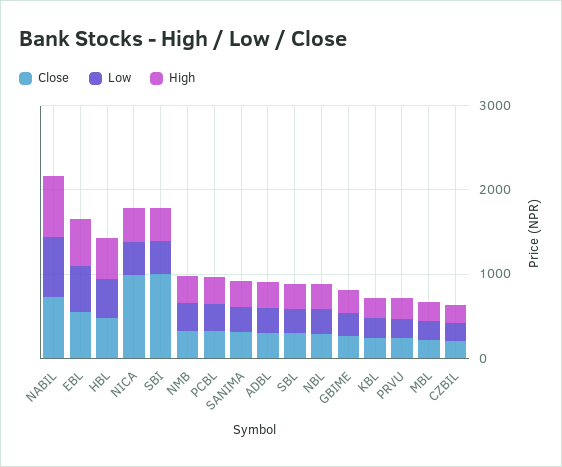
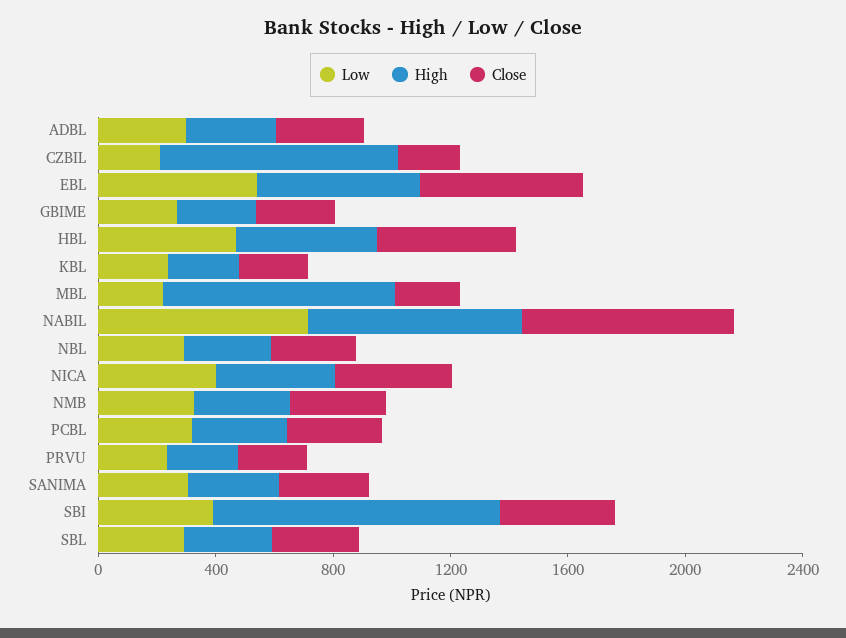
  {
    "Close": {
      "NABIL": 700,
      "EBL": 600,
      "HBL": 500,
-     "NICA": 1000,
+     "NICA": 400,
-     "SBI": 1000,
+     "SBI": 400,
      "NMB": 300,
      "PCBL": 300,
      "SANIMA": 300,
      "ADBL": 300,
      "SBL": 300,
      "NBL": 300,
      "GBIME": 300,
      "KBL": 200,
      "PRVU": 200,
      "MBL": 200,
      "CZBIL": 200
    },
    "Low": {
      "NABIL": 700,
      "EBL": 500,
      "HBL": 500,
      "NICA": 400,
      "SBI": 400,
      "NMB": 300,
      "PCBL": 300,
      "SANIMA": 300,
      "ADBL": 300,
      "SBL": 300,
      "NBL": 300,
      "GBIME": 300,
      "KBL": 200,
      "PRVU": 200,
      "MBL": 200,
      "CZBIL": 200
    },
    "High": {
      "NABIL": 700,
      "EBL": 600,
      "HBL": 500,
      "NICA": 400,
-     "SBI": 400,
+     "SBI": 1000,
      "NMB": 300,
      "PCBL": 300,
      "SANIMA": 300,
      "ADBL": 300,
      "SBL": 300,
      "NBL": 300,
      "GBIME": 300,
      "KBL": 200,
      "PRVU": 200,
-     "MBL": 200,
+     "MBL": 800,
-     "CZBIL": 200
+     "CZBIL": 800
    }
  }

